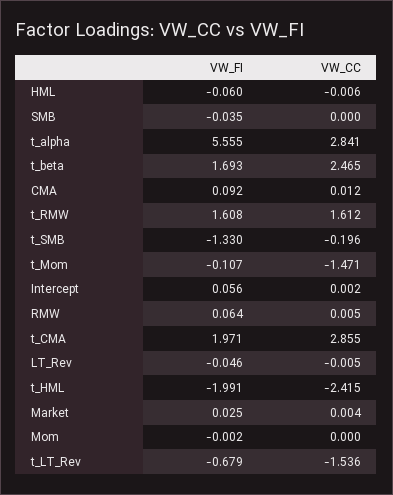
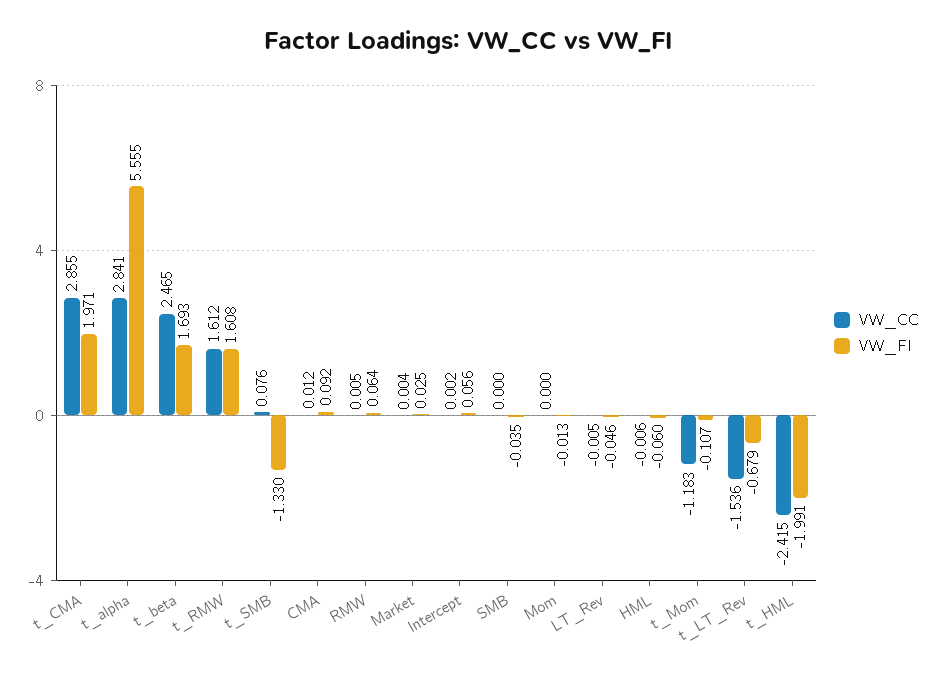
  {
    "VW_FI": {
      "HML": -0.06,
      "SMB": -0.035,
      "t_alpha": 5.555,
      "t_beta": 1.693,
      "CMA": 0.092,
      "t_RMW": 1.608,
      "t_SMB": -1.33,
      "t_Mom": -0.107,
      "Intercept": 0.056,
      "RMW": 0.064,
      "t_CMA": 1.971,
      "LT_Rev": -0.046,
      "t_HML": -1.991,
      "Market": 0.025,
-     "Mom": -0.002,
+     "Mom": -0.013,
      "t_LT_Rev": -0.679
    },
    "VW_CC": {
      "HML": -0.006,
      "SMB": 0,
      "t_alpha": 2.841,
      "t_beta": 2.465,
      "CMA": 0.012,
      "t_RMW": 1.612,
-     "t_SMB": -0.196,
+     "t_SMB": 0.076,
-     "t_Mom": -1.471,
+     "t_Mom": -1.183,
      "Intercept": 0.002,
      "RMW": 0.005,
      "t_CMA": 2.855,
      "LT_Rev": -0.005,
      "t_HML": -2.415,
      "Market": 0.004,
      "Mom": 0,
      "t_LT_Rev": -1.536
    }
  }

